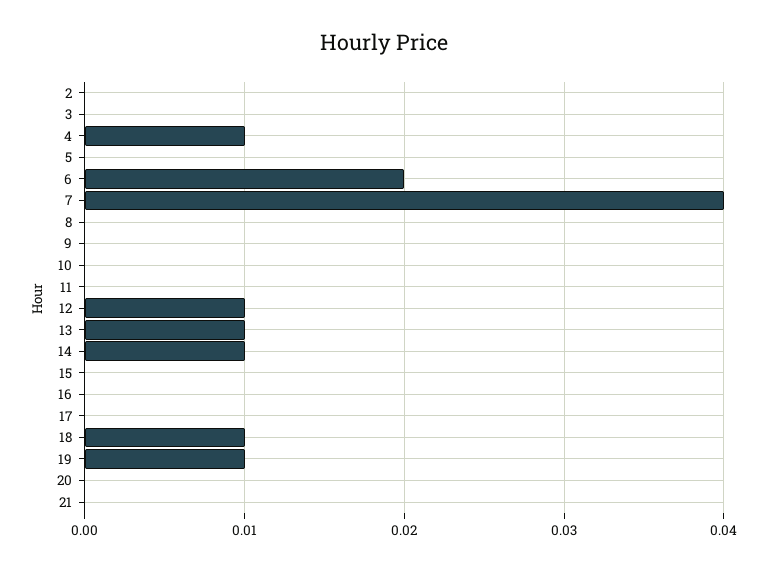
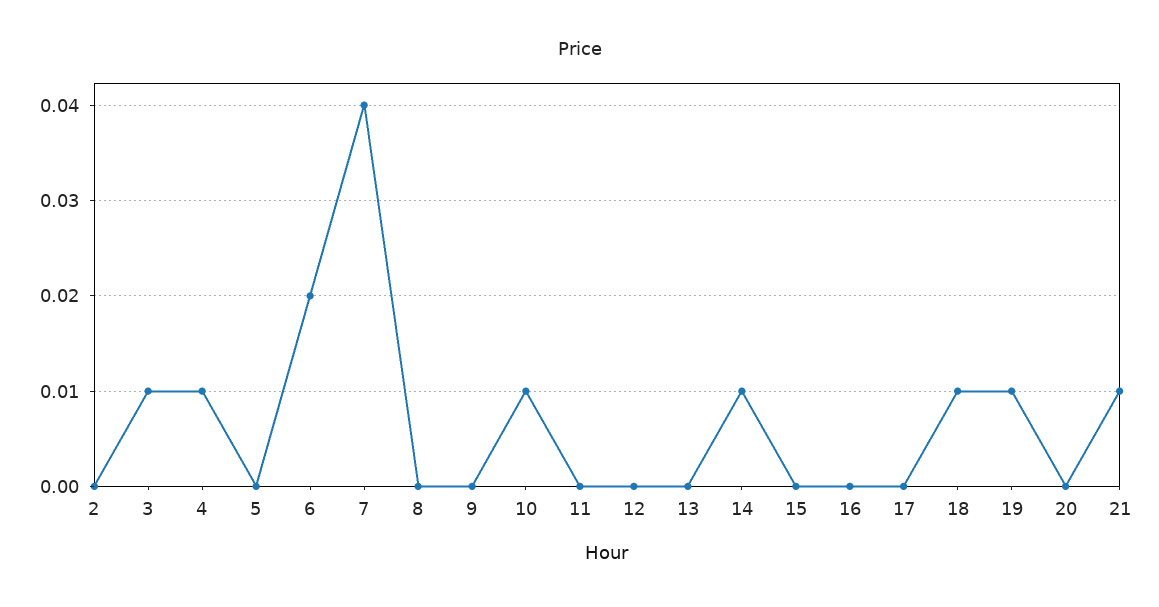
  {
    "2": 0,
-   "3": 0,
+   "3": 0.01,
    "4": 0.01,
    "5": 0,
    "6": 0.02,
    "7": 0.04,
    "8": 0,
    "9": 0,
-   "10": 0,
+   "10": 0.01,
    "11": 0,
-   "12": 0.01,
+   "12": 0,
-   "13": 0.01,
+   "13": 0,
    "14": 0.01,
    "15": 0,
    "16": 0,
    "17": 0,
    "18": 0.01,
    "19": 0.01,
    "20": 0,
-   "21": 0
+   "21": 0.01
  }

